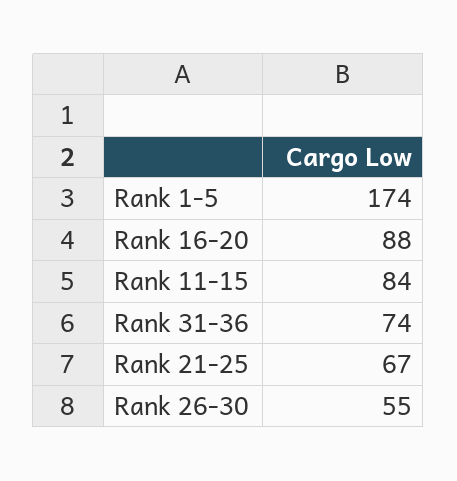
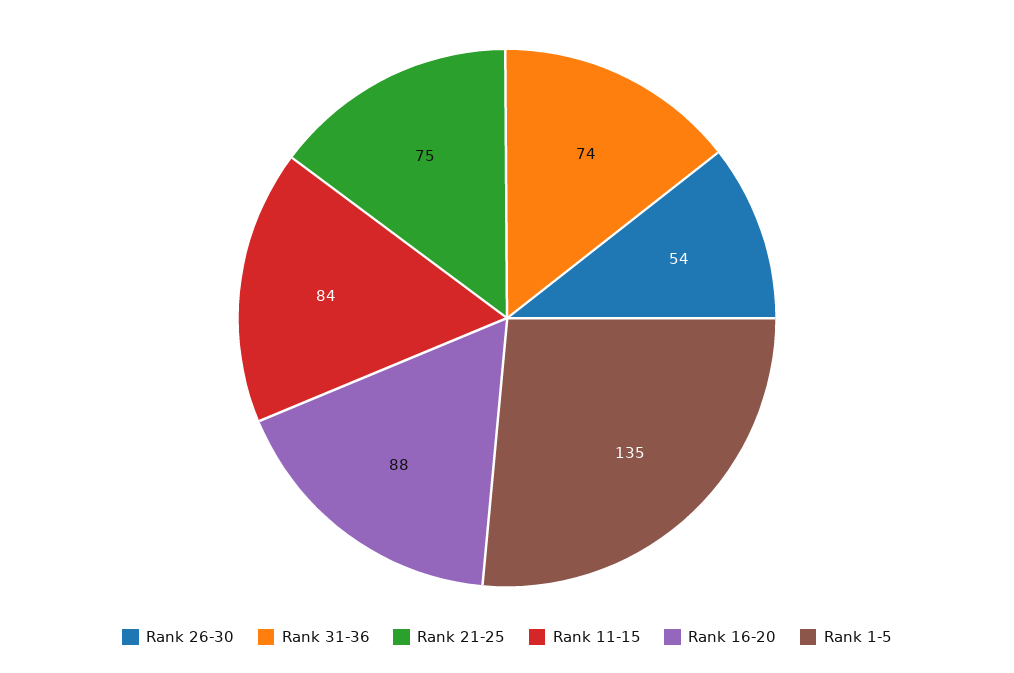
  {
-   "Rank 1-5": 174,
+   "Rank 1-5": 135,
    "Rank 16-20": 88,
    "Rank 11-15": 84,
    "Rank 31-36": 74,
-   "Rank 21-25": 67,
+   "Rank 21-25": 75,
-   "Rank 26-30": 55
+   "Rank 26-30": 54
  }

